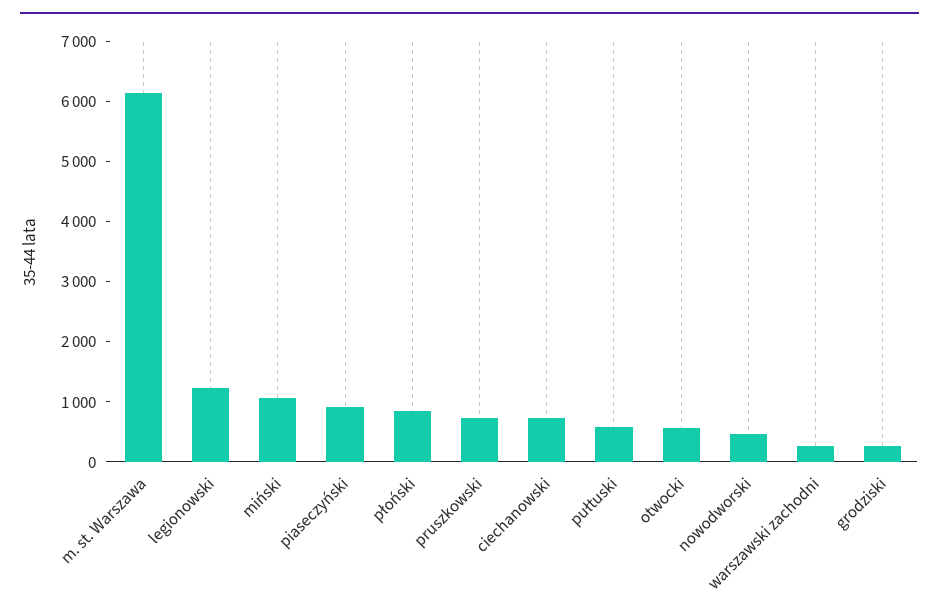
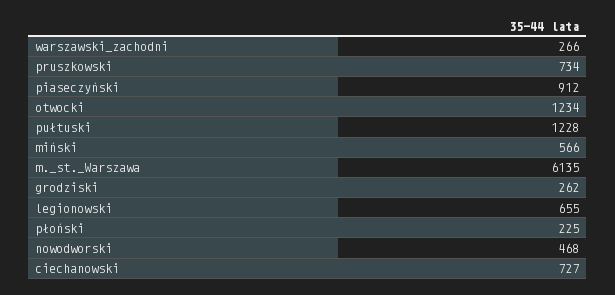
  {
    "m. st. Warszawa": 6135,
-   "legionowski": 1200,
+   "legionowski": 655,
-   "miński": 1000,
+   "miński": 566,
    "piaseczyński": 912,
-   "płoński": 800,
+   "płoński": 225,
    "pruszkowski": 734,
    "ciechanowski": 727,
-   "pułtuski": 600,
+   "pułtuski": 1228,
-   "otwocki": 600,
+   "otwocki": 1234,
    "nowodworski": 468,
    "warszawski zachodni": 266,
    "grodziski": 262
  }

